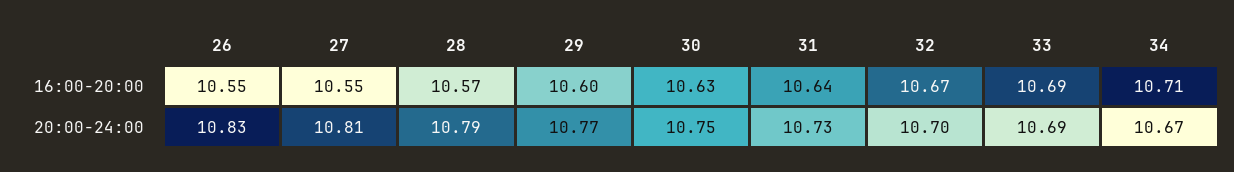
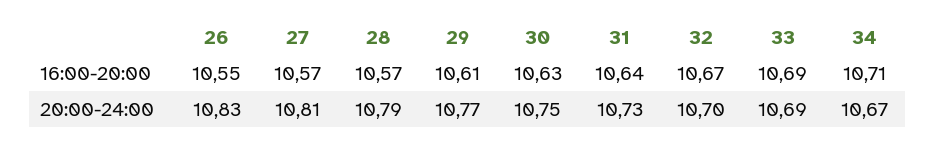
  {
    "26": {
      "16:00-20:00": 10.55,
      "20:00-24:00": 10.83
    },
    "27": {
-     "16:00-20:00": 10.55,
+     "16:00-20:00": 10.57,
      "20:00-24:00": 10.81
    },
    "28": {
      "16:00-20:00": 10.57,
      "20:00-24:00": 10.79
    },
    "29": {
-     "16:00-20:00": 10.6,
+     "16:00-20:00": 10.61,
      "20:00-24:00": 10.77
    },
    "30": {
      "16:00-20:00": 10.63,
      "20:00-24:00": 10.75
    },
    "31": {
      "16:00-20:00": 10.64,
      "20:00-24:00": 10.73
    },
    "32": {
      "16:00-20:00": 10.67,
      "20:00-24:00": 10.7
    },
    "33": {
      "16:00-20:00": 10.69,
      "20:00-24:00": 10.69
    },
    "34": {
      "16:00-20:00": 10.71,
      "20:00-24:00": 10.67
    }
  }

